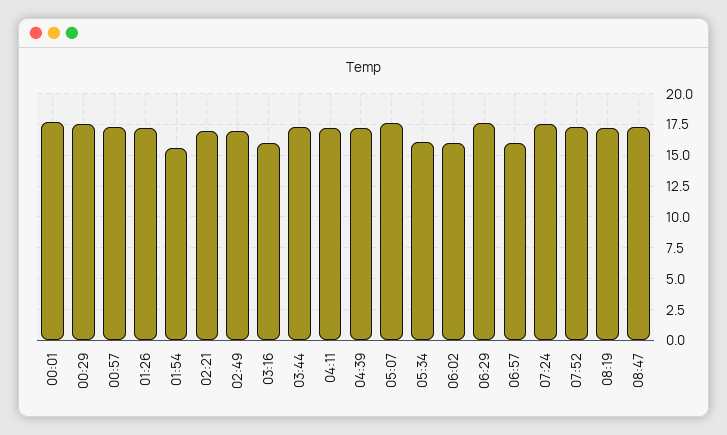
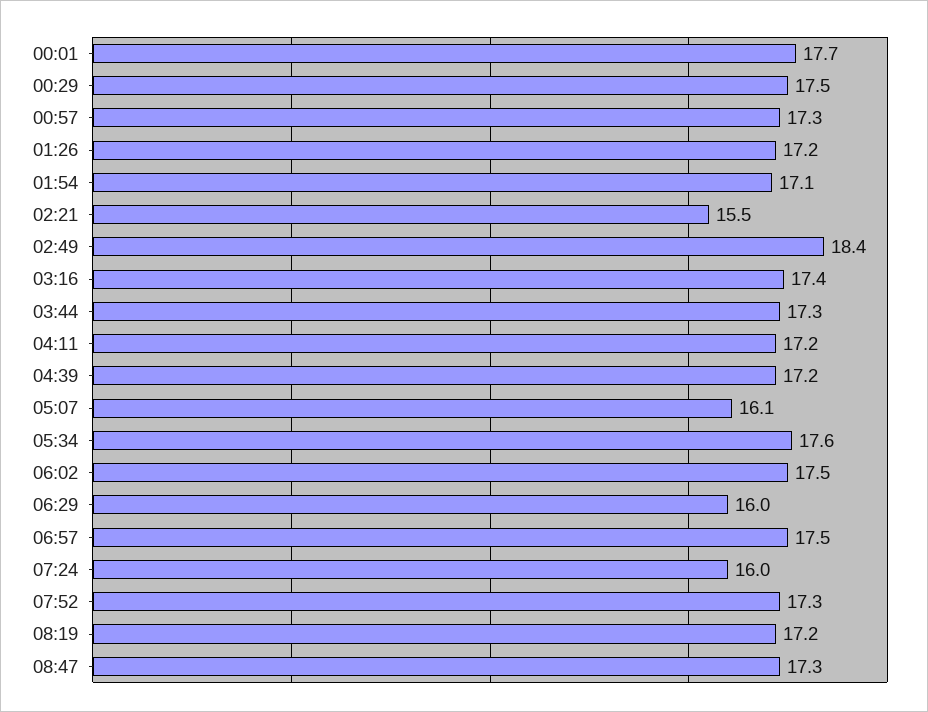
  {
    "00:01": 17.7,
    "00:29": 17.5,
    "00:57": 17.3,
    "01:26": 17.2,
-   "01:54": 15.5,
+   "01:54": 17.1,
-   "02:21": 17,
+   "02:21": 15.5,
-   "02:49": 17,
+   "02:49": 18.4,
-   "03:16": 16,
+   "03:16": 17.4,
    "03:44": 17.3,
    "04:11": 17.2,
    "04:39": 17.2,
-   "05:07": 17.5,
+   "05:07": 16.1,
-   "05:34": 16,
+   "05:34": 17.6,
-   "06:02": 16,
+   "06:02": 17.5,
-   "06:29": 17.5,
+   "06:29": 16,
-   "06:57": 16,
+   "06:57": 17.5,
-   "07:24": 17.5,
+   "07:24": 16,
    "07:52": 17.3,
    "08:19": 17.2,
    "08:47": 17.3
  }

